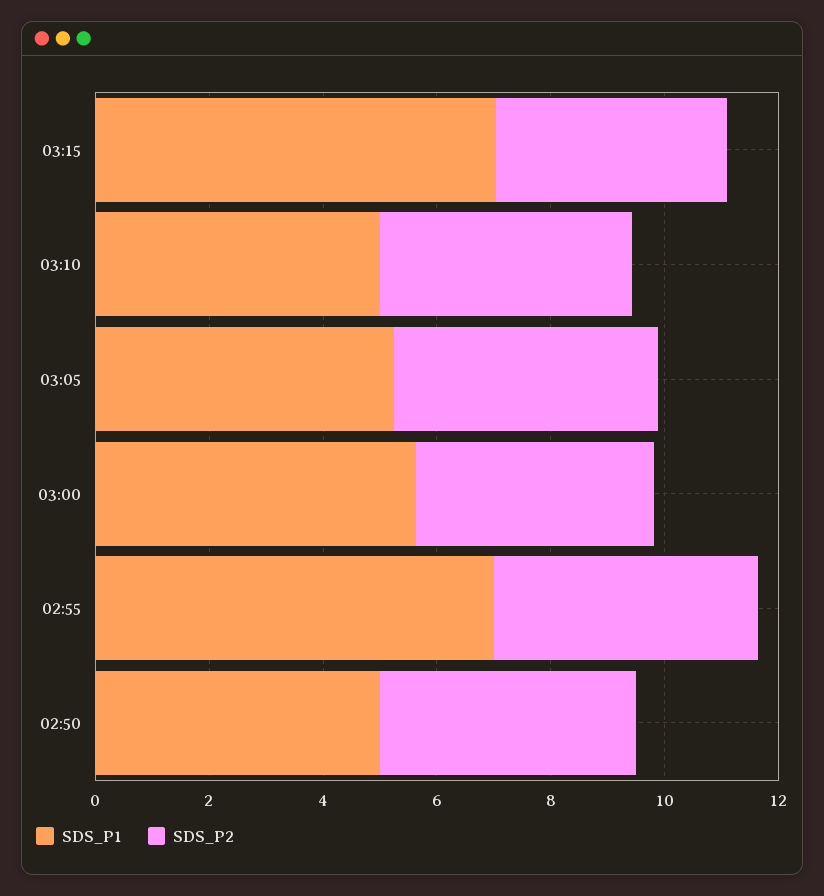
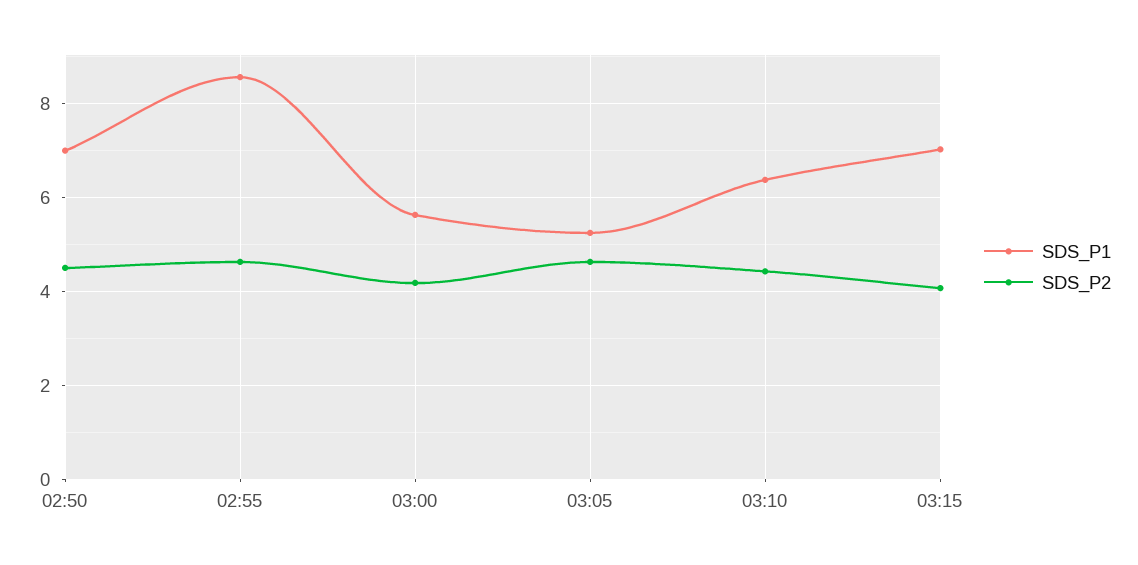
  {
    "SDS_P1": {
      "03:15": 7,
-     "03:10": 5,
+     "03:10": 6.4,
      "03:05": 5.2,
      "03:00": 5.6,
-     "02:55": 7,
+     "02:55": 8.6,
-     "02:50": 5
+     "02:50": 7
    },
    "SDS_P2": {
      "03:15": 4,
      "03:10": 4.4,
      "03:05": 4.6,
      "03:00": 4.2,
      "02:55": 4.6,
      "02:50": 4.6
    }
  }

